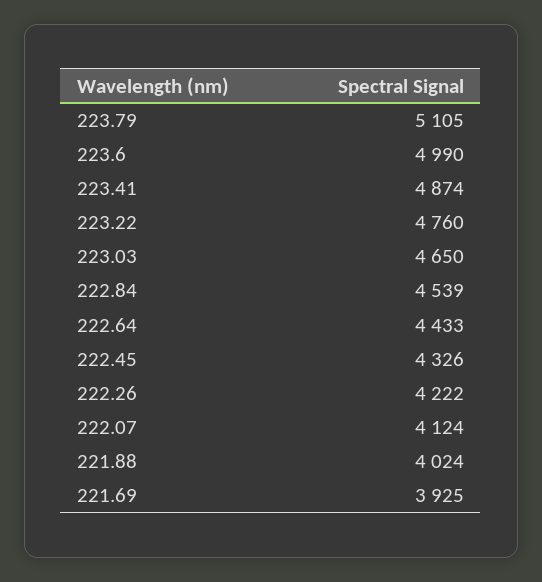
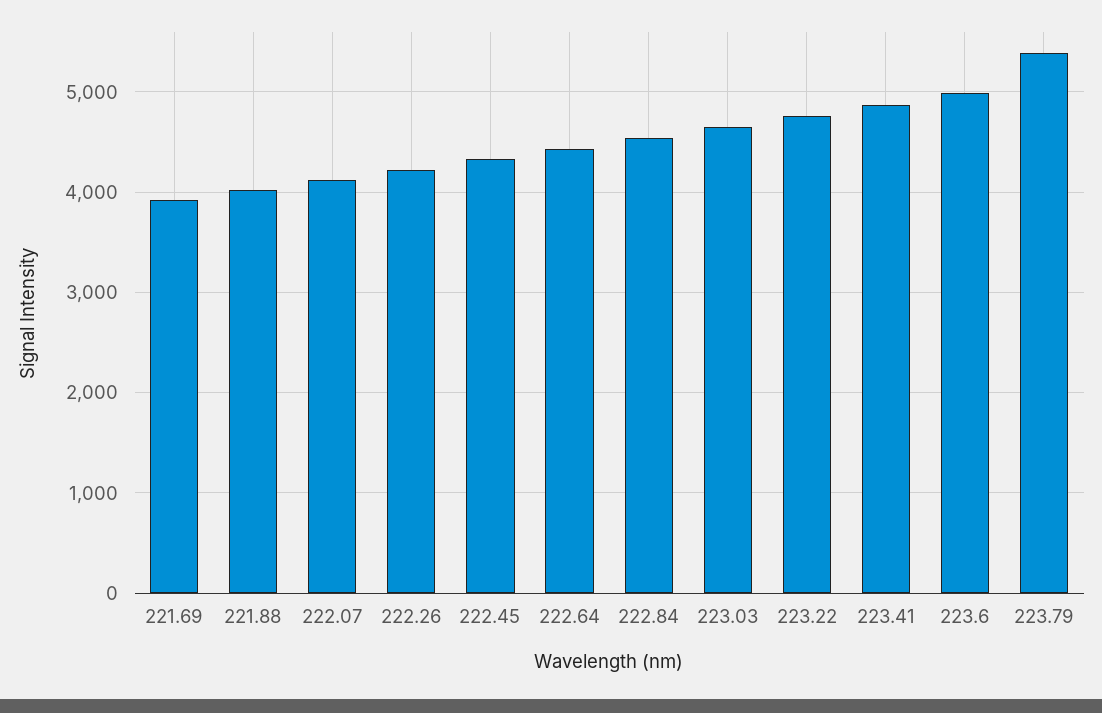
  {
-   "223.79": 5105,
+   "223.79": 5400,
    "223.6": 4990,
    "223.41": 4874,
    "223.22": 4760,
    "223.03": 4650,
    "222.84": 4539,
    "222.64": 4433,
    "222.45": 4326,
    "222.26": 4222,
    "222.07": 4124,
    "221.88": 4024,
    "221.69": 3925
  }

